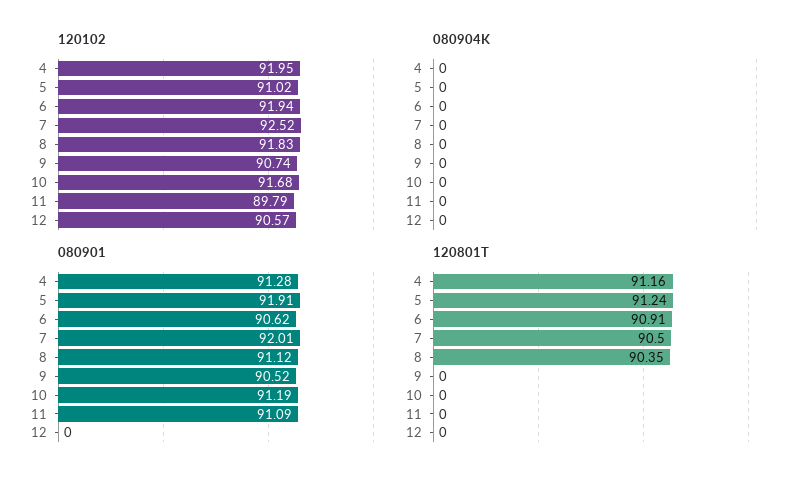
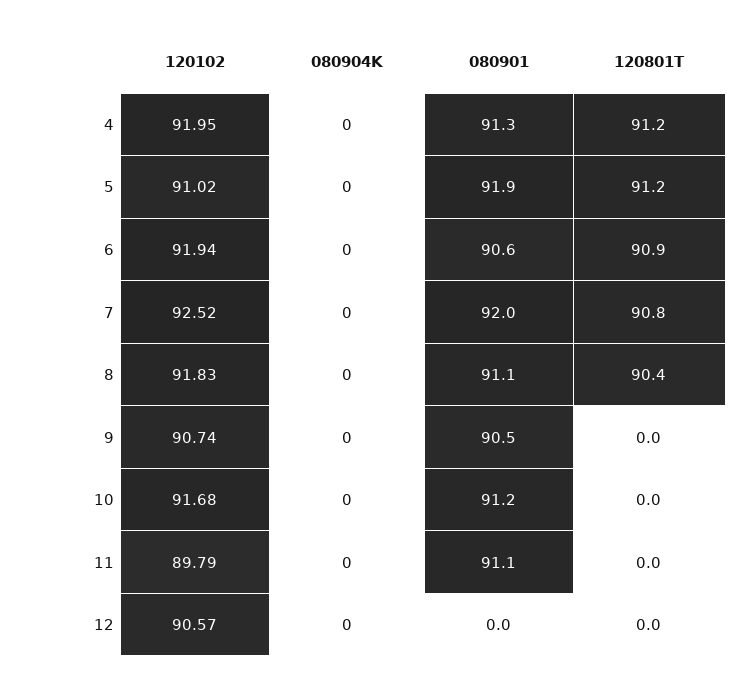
  {
    "120102": {
      "4": 91.95,
      "5": 91.02,
      "6": 91.94,
      "7": 92.52,
      "8": 91.83,
      "9": 90.74,
      "10": 91.68,
      "11": 89.79,
      "12": 90.57
    },
    "080904K": {
      "4": 0,
      "5": 0,
      "6": 0,
      "7": 0,
      "8": 0,
      "9": 0,
      "10": 0,
      "11": 0,
      "12": 0
    },
    "080901": {
      "4": 91.28,
      "5": 91.91,
      "6": 90.62,
      "7": 92.01,
      "8": 91.12,
      "9": 90.52,
      "10": 91.19,
      "11": 91.09,
      "12": 0
    },
    "120801T": {
      "4": 91.16,
      "5": 91.24,
      "6": 90.91,
-     "7": 90.5,
+     "7": 90.8,
      "8": 90.35,
      "9": 0,
      "10": 0,
      "11": 0,
      "12": 0
    }
  }

